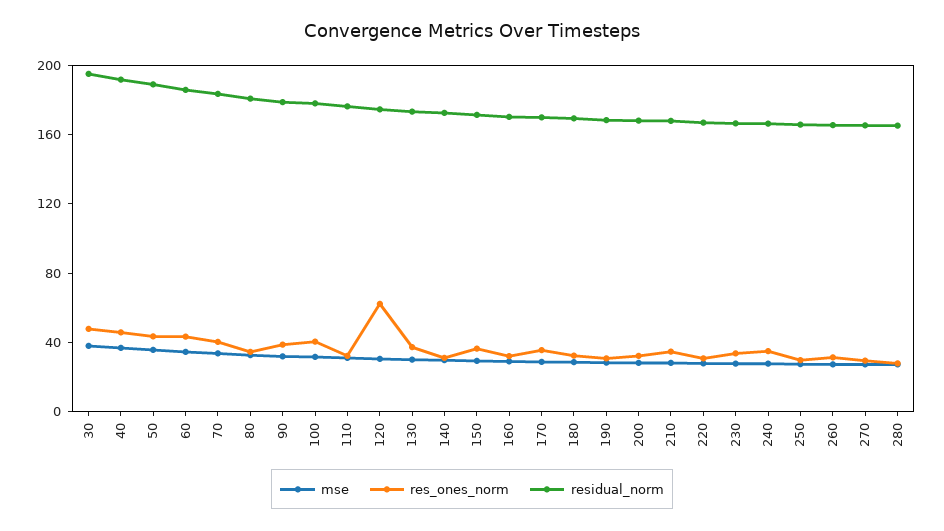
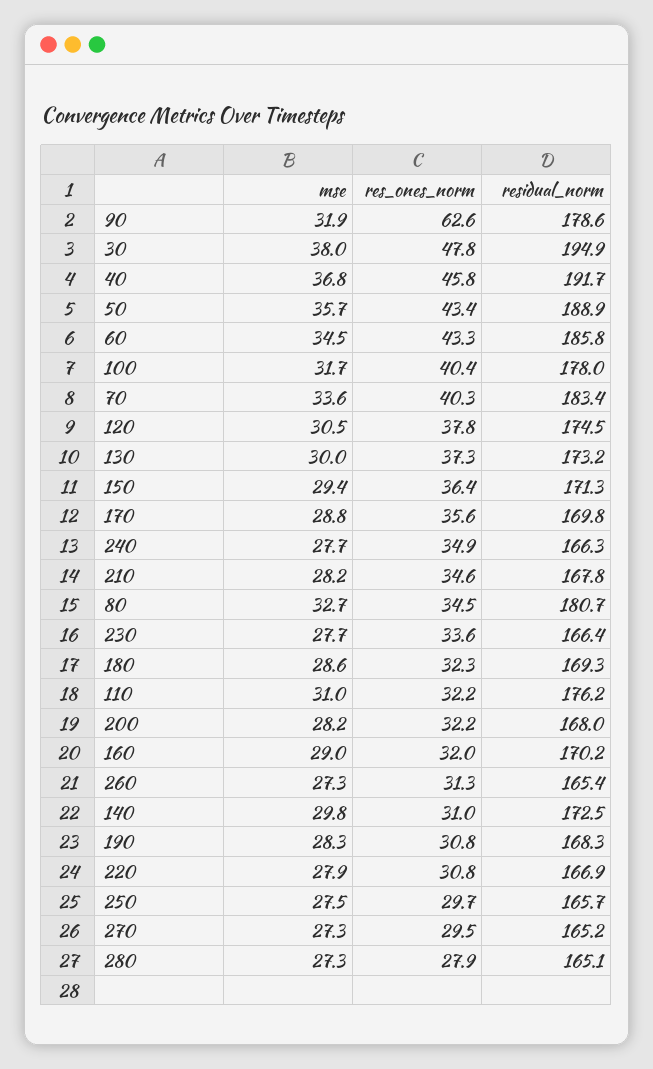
  {
    "mse": {
      "30": 38,
      "40": 36.8,
      "50": 35.7,
      "60": 34.5,
      "70": 33.6,
      "80": 32.7,
      "90": 31.9,
      "100": 31.7,
      "110": 31,
      "120": 30.5,
      "130": 30,
      "140": 29.8,
      "150": 29.4,
      "160": 29,
      "170": 28.8,
      "180": 28.6,
      "190": 28.3,
      "200": 28.2,
      "210": 28.2,
      "220": 27.9,
      "230": 27.7,
      "240": 27.7,
      "250": 27.5,
      "260": 27.3,
      "270": 27.3,
      "280": 27.3
    },
    "res_ones_norm": {
      "30": 47.8,
      "40": 45.8,
      "50": 43.4,
      "60": 43.3,
      "70": 40.3,
      "80": 34.5,
-     "90": 40,
+     "90": 62.6,
      "100": 40.4,
      "110": 32.2,
-     "120": 60,
+     "120": 37.8,
      "130": 37.3,
      "140": 31,
      "150": 36.4,
      "160": 32,
      "170": 35.6,
      "180": 32.3,
      "190": 30.8,
      "200": 32.2,
      "210": 34.6,
      "220": 30.8,
      "230": 33.6,
      "240": 34.9,
      "250": 29.7,
      "260": 31.3,
      "270": 29.5,
      "280": 27.9
    },
    "residual_norm": {
      "30": 194.9,
      "40": 191.7,
      "50": 188.9,
      "60": 185.8,
      "70": 183.4,
      "80": 180.7,
      "90": 178.6,
      "100": 178,
      "110": 176.2,
      "120": 174.5,
      "130": 173.2,
      "140": 172.5,
      "150": 171.3,
      "160": 170.2,
      "170": 169.8,
      "180": 169.3,
      "190": 168.3,
      "200": 168,
      "210": 167.8,
      "220": 166.9,
      "230": 166.4,
      "240": 166.3,
      "250": 165.7,
      "260": 165.4,
      "270": 165.2,
      "280": 165.1
    }
  }

